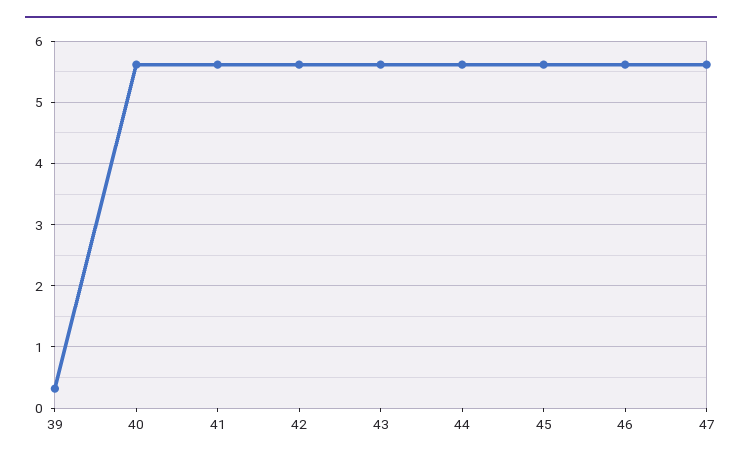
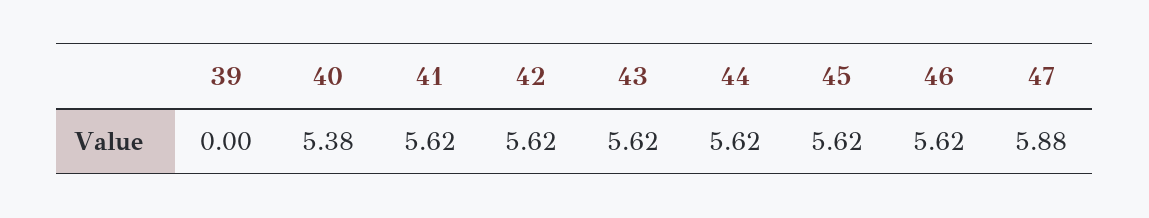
  {
-   "39": 0.3,
+   "39": 0,
-   "40": 5.6,
+   "40": 5.38,
    "41": 5.62,
    "42": 5.62,
    "43": 5.62,
    "44": 5.62,
    "45": 5.62,
    "46": 5.62,
-   "47": 5.6
+   "47": 5.88
  }

